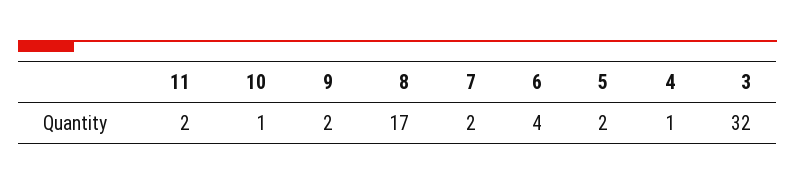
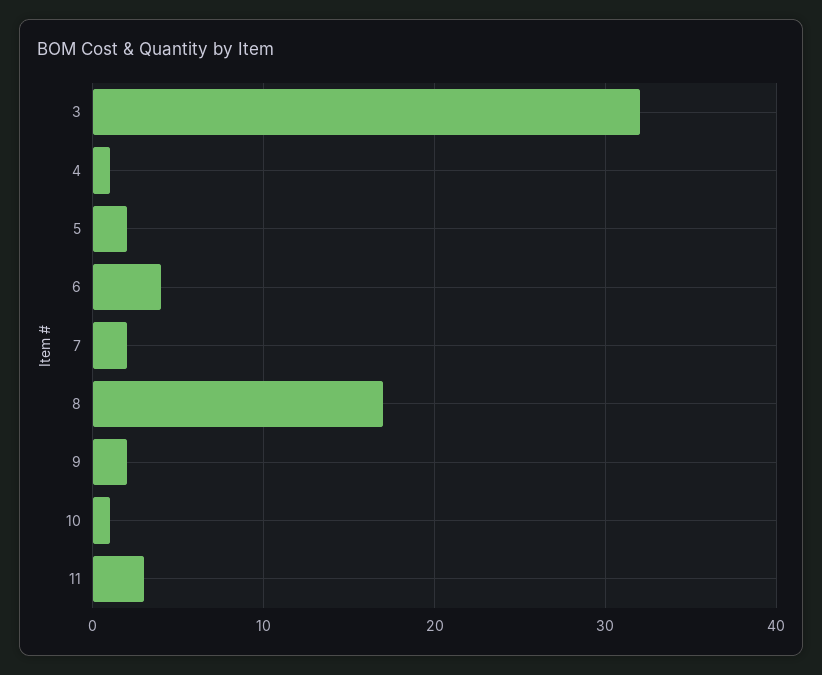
  {
-   "11": 2,
+   "11": 3,
    "10": 1,
    "9": 2,
    "8": 17,
    "7": 2,
    "6": 4,
    "5": 2,
    "4": 1,
    "3": 32
  }

